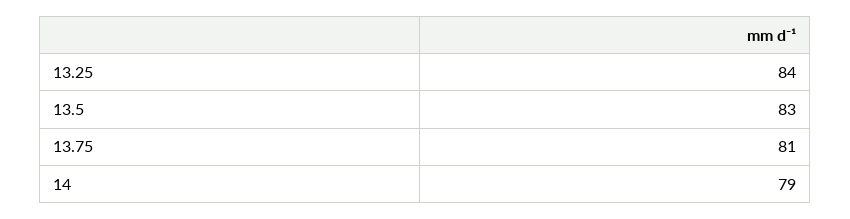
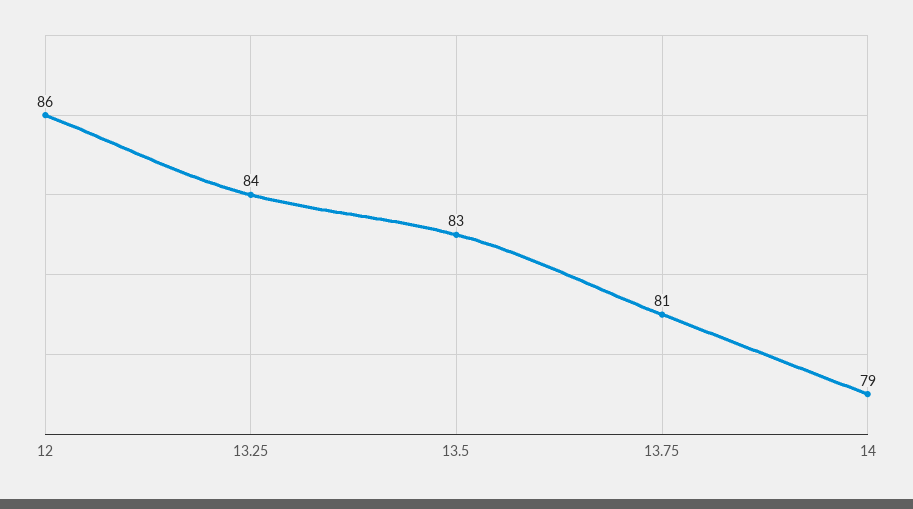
  {
    "13.25": 84,
    "13.5": 83,
    "13.75": 81,
-   "14": 79
+   "14": 79,
+   "12": 86
  }

